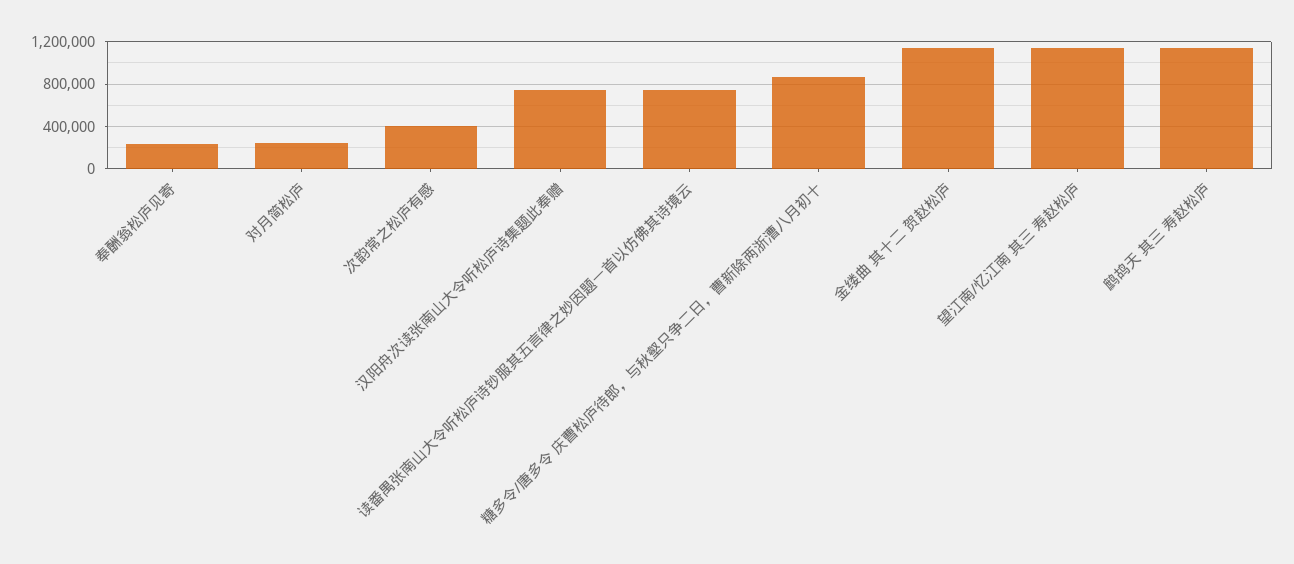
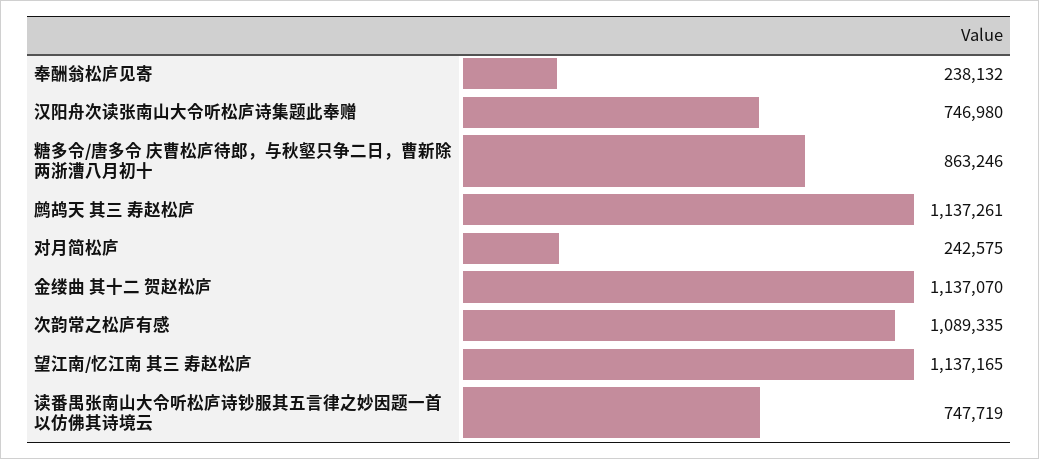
  {
    "奉酬翁松庐见寄": 238132,
    "对月简松庐": 242575,
-   "次韵常之松庐有感": 400000,
+   "次韵常之松庐有感": 1089335,
    "汉阳舟次读张南山大令听松庐诗集题此奉赠": 746980,
    "读番禺张南山大令听松庐诗钞服其五言律之妙因题一首以仿佛其诗境云": 747719,
    "糖多令/唐多令 庆曹松庐待郎，与秋壑只争二日，曹新除两浙漕八月初十": 863246,
    "金缕曲 其十二 贺赵松庐": 1137070,
    "望江南/忆江南 其三 寿赵松庐": 1137165,
    "鹧鸪天 其三 寿赵松庐": 1137261
  }

